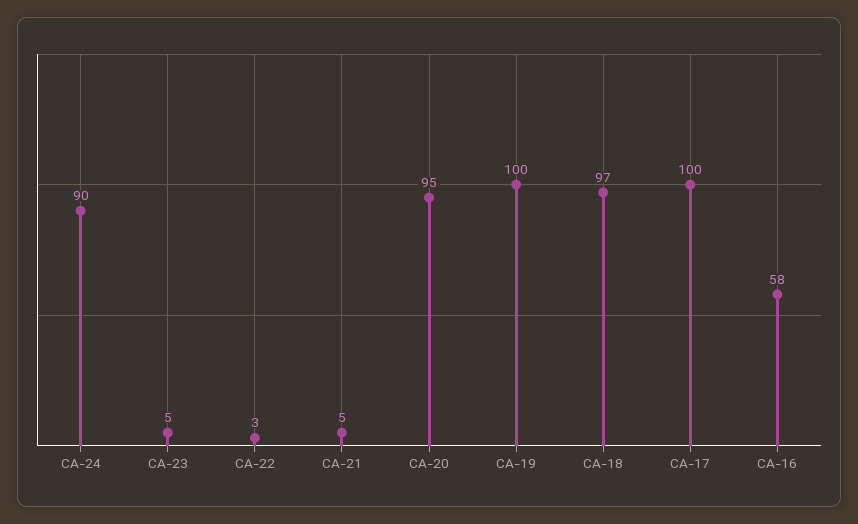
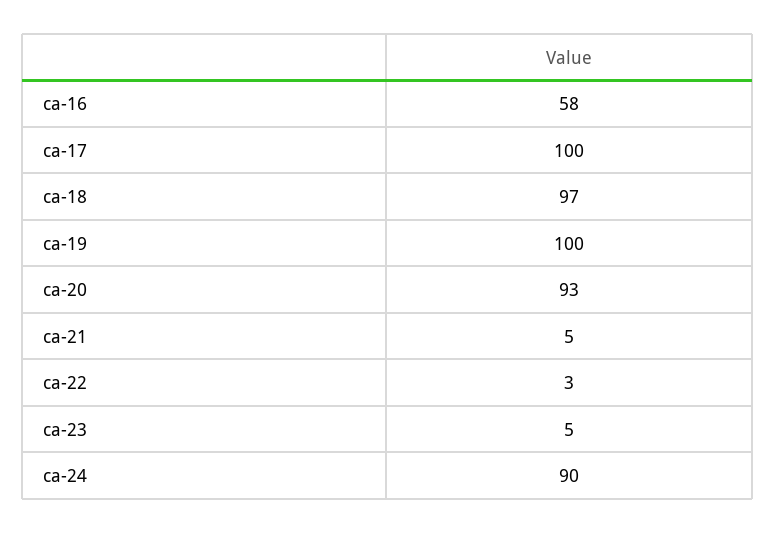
  {
    "CA-24": 90,
    "CA-23": 5,
    "CA-22": 3,
    "CA-21": 5,
-   "CA-20": 95,
+   "CA-20": 93,
    "CA-19": 100,
    "CA-18": 97,
    "CA-17": 100,
    "CA-16": 58
  }

